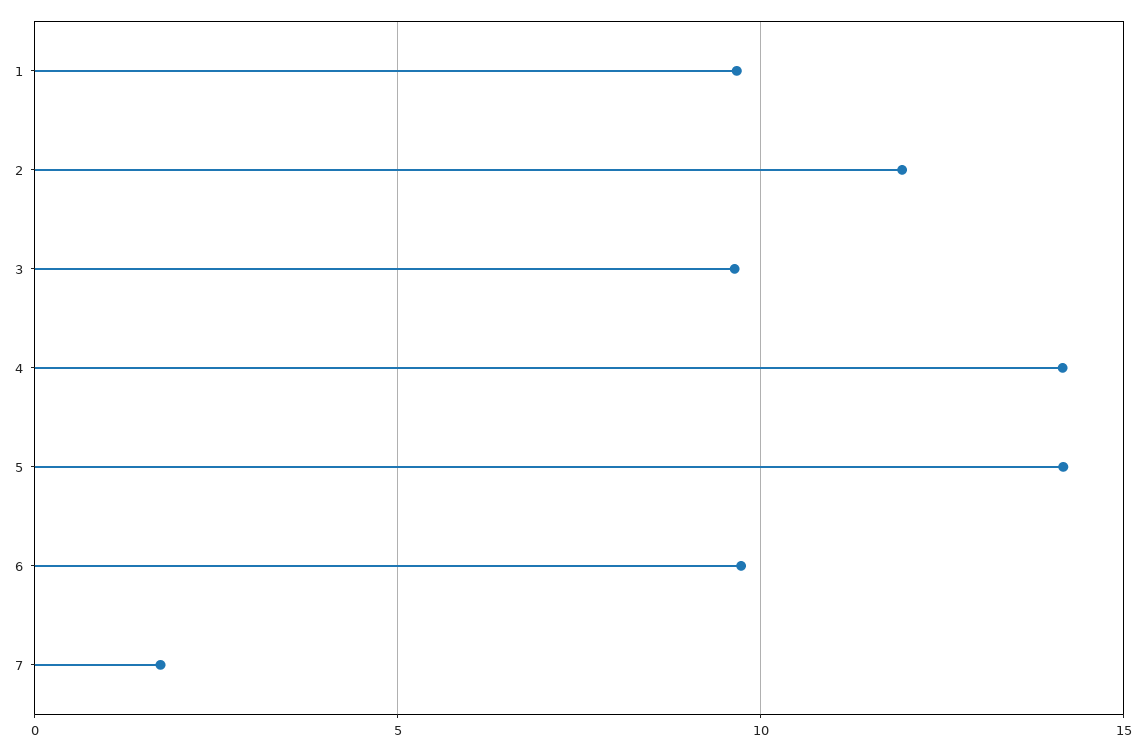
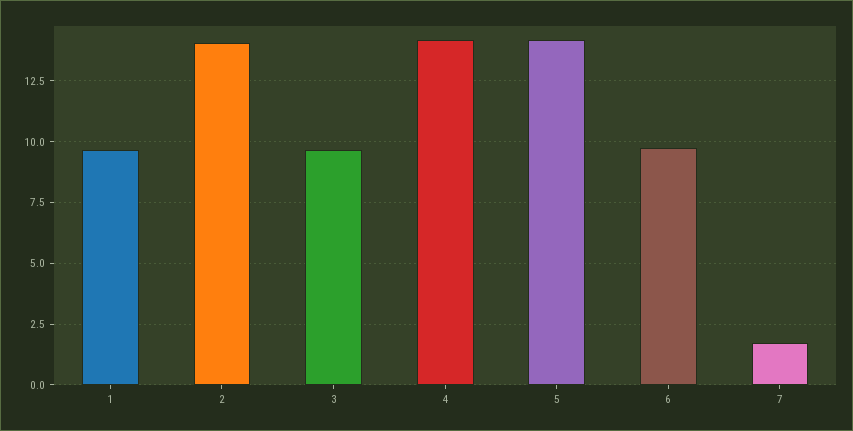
  {
    "1": 9.75,
-   "2": 12,
+   "2": 14,
    "3": 9.75,
    "4": 14.25,
    "5": 14.25,
    "6": 9.75,
    "7": 1.75
  }

